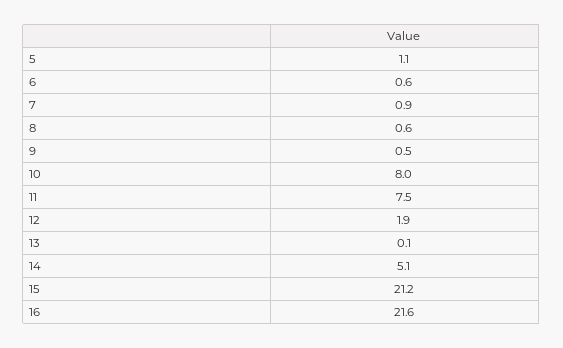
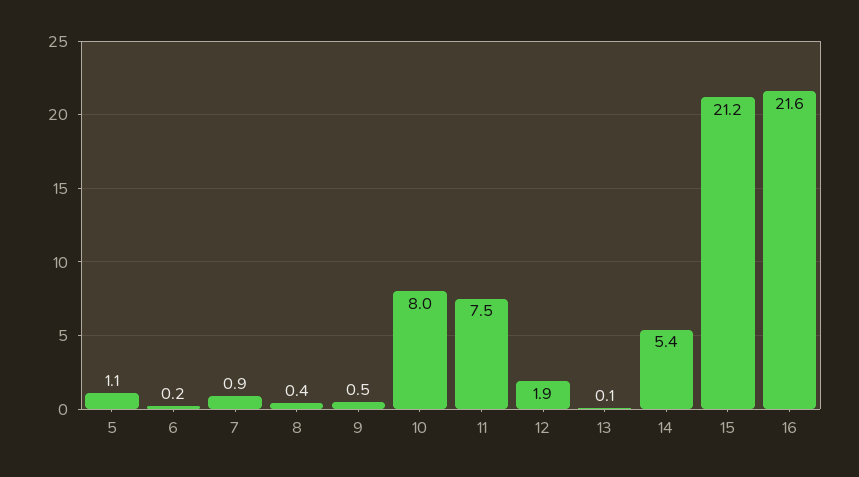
  {
    "5": 1.1,
-   "6": 0.6,
+   "6": 0.2,
    "7": 0.9,
-   "8": 0.6,
+   "8": 0.4,
    "9": 0.5,
    "10": 8,
    "11": 7.5,
    "12": 1.9,
    "13": 0.1,
-   "14": 5.1,
+   "14": 5.4,
    "15": 21.2,
    "16": 21.6
  }

